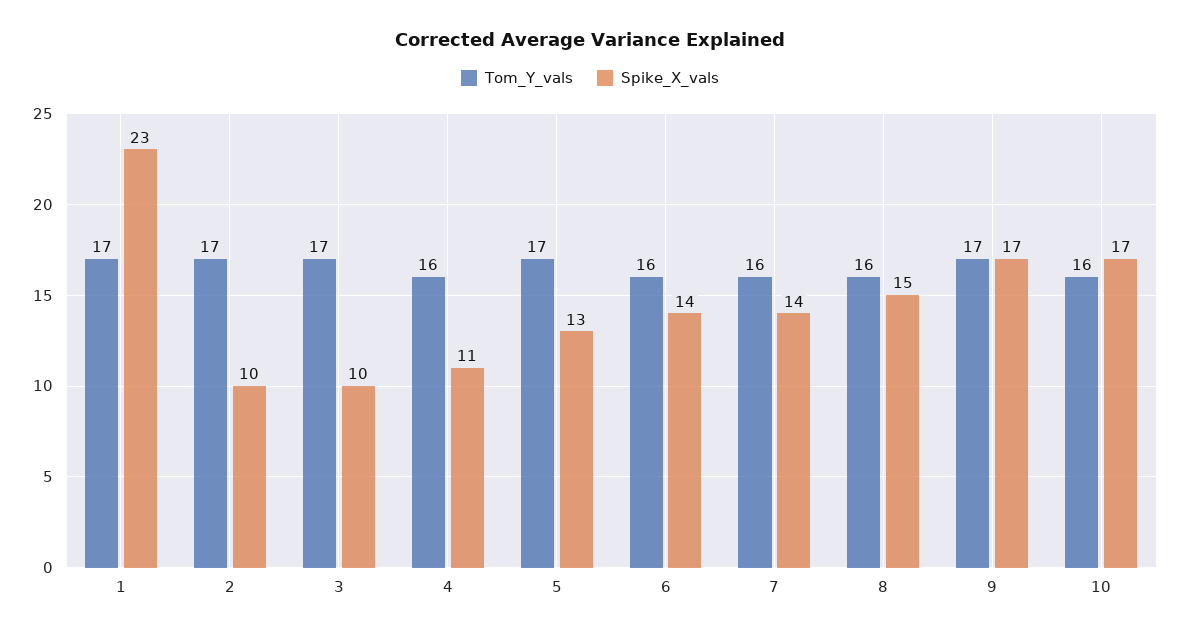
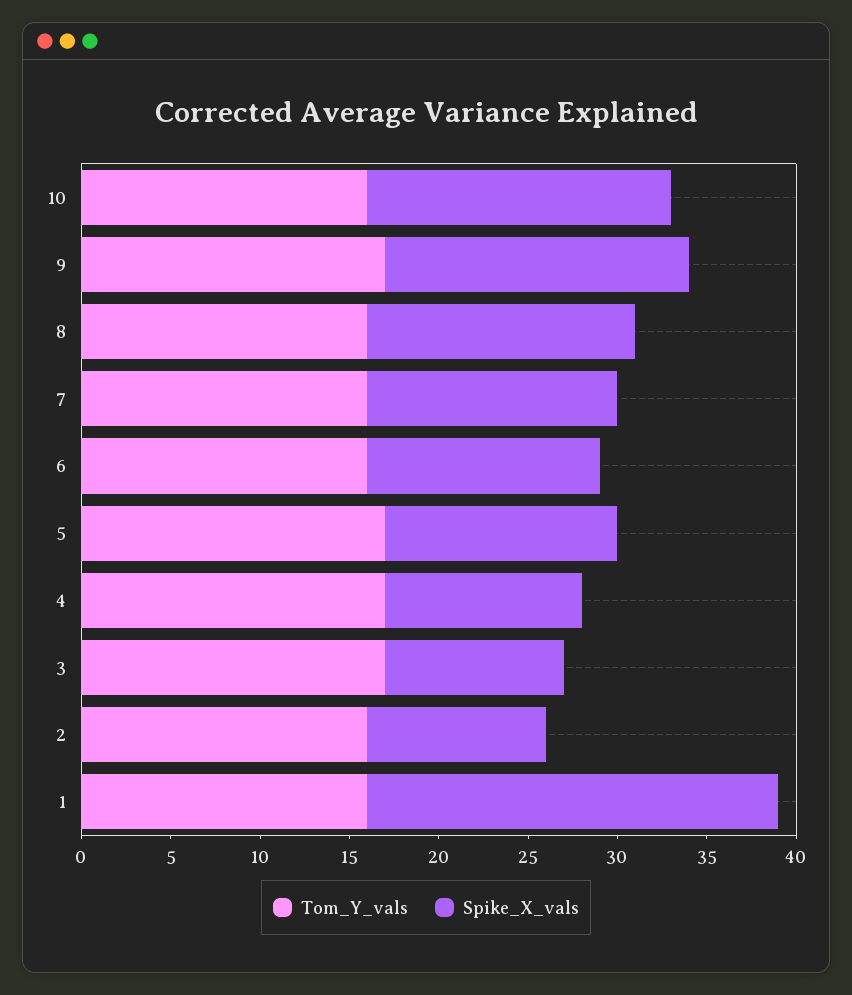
  {
    "Tom_Y_vals": {
-     "1": 17,
+     "1": 16,
-     "2": 17,
+     "2": 16,
      "3": 17,
-     "4": 16,
+     "4": 17,
      "5": 17,
      "6": 16,
      "7": 16,
      "8": 16,
      "9": 17,
      "10": 16
    },
    "Spike_X_vals": {
      "1": 23,
      "2": 10,
      "3": 10,
      "4": 11,
      "5": 13,
-     "6": 14,
+     "6": 13,
      "7": 14,
      "8": 15,
      "9": 17,
      "10": 17
    }
  }

